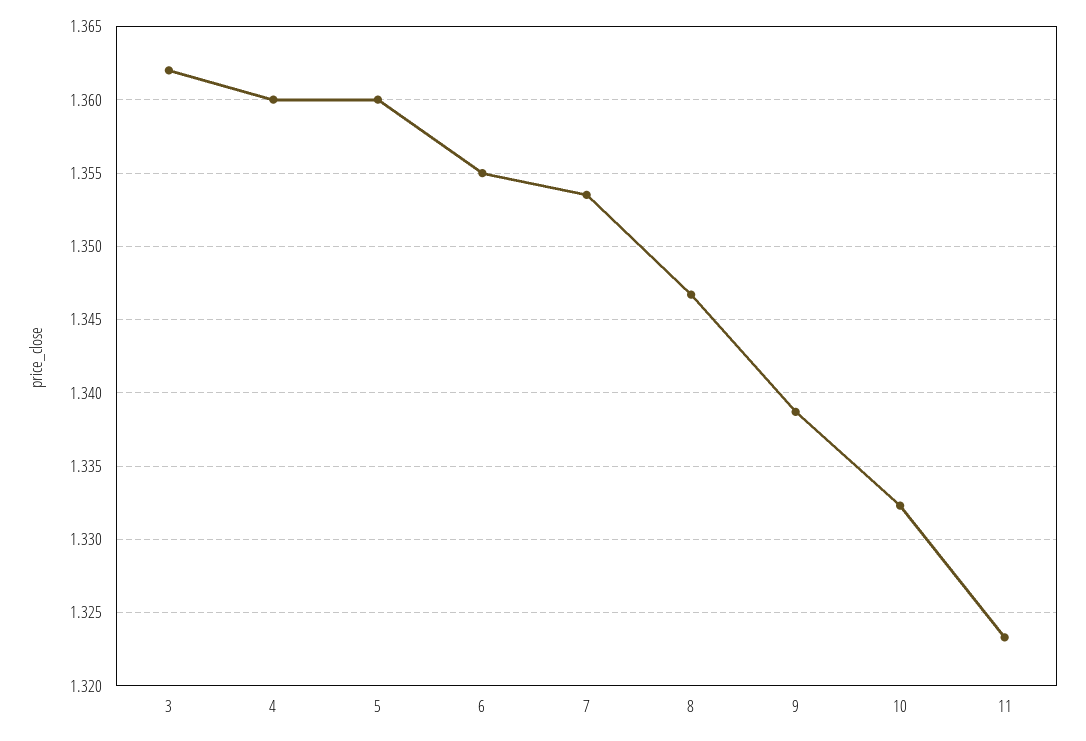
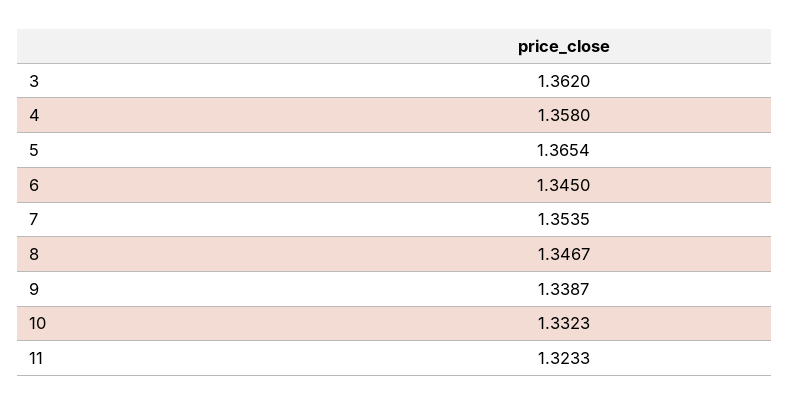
  {
    "3": 1.362,
-   "4": 1.36,
+   "4": 1.358,
-   "5": 1.36,
+   "5": 1.3654,
-   "6": 1.355,
+   "6": 1.345,
    "7": 1.3535,
    "8": 1.3467,
    "9": 1.3387,
    "10": 1.3323,
    "11": 1.3233
  }

